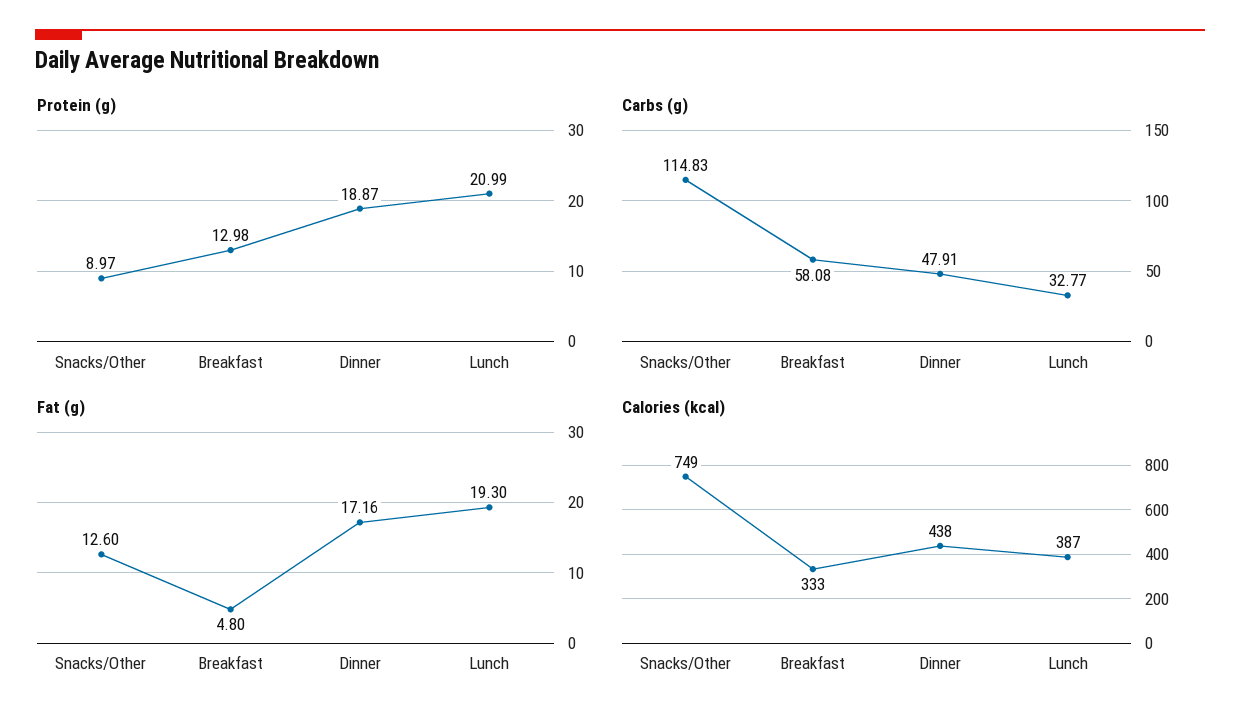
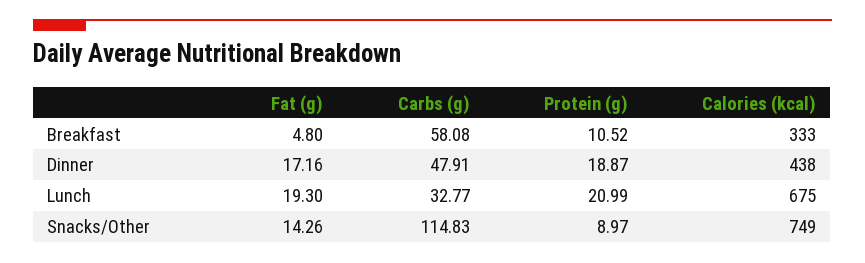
  {
    "Protein (g)": {
      "Snacks/Other": 8.97,
-     "Breakfast": 12.98,
+     "Breakfast": 10.52,
      "Dinner": 18.87,
      "Lunch": 20.99
    },
    "Carbs (g)": {
      "Snacks/Other": 114.83,
      "Breakfast": 58.08,
      "Dinner": 47.91,
      "Lunch": 32.77
    },
    "Fat (g)": {
-     "Snacks/Other": 12.6,
+     "Snacks/Other": 14.26,
      "Breakfast": 4.8,
      "Dinner": 17.16,
      "Lunch": 19.3
    },
    "Calories (kcal)": {
      "Snacks/Other": 749,
      "Breakfast": 333,
      "Dinner": 438,
-     "Lunch": 387
+     "Lunch": 675
    }
  }

